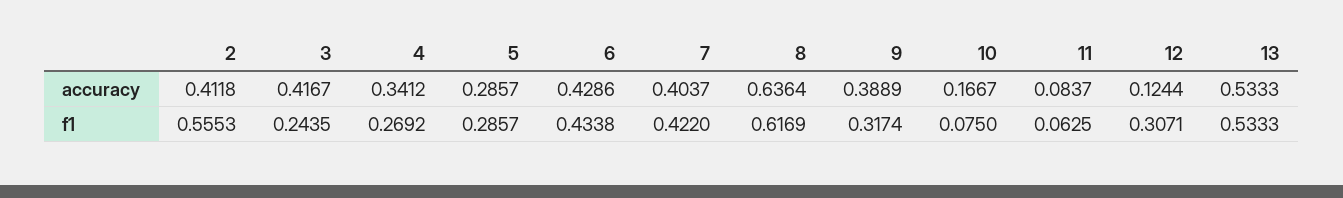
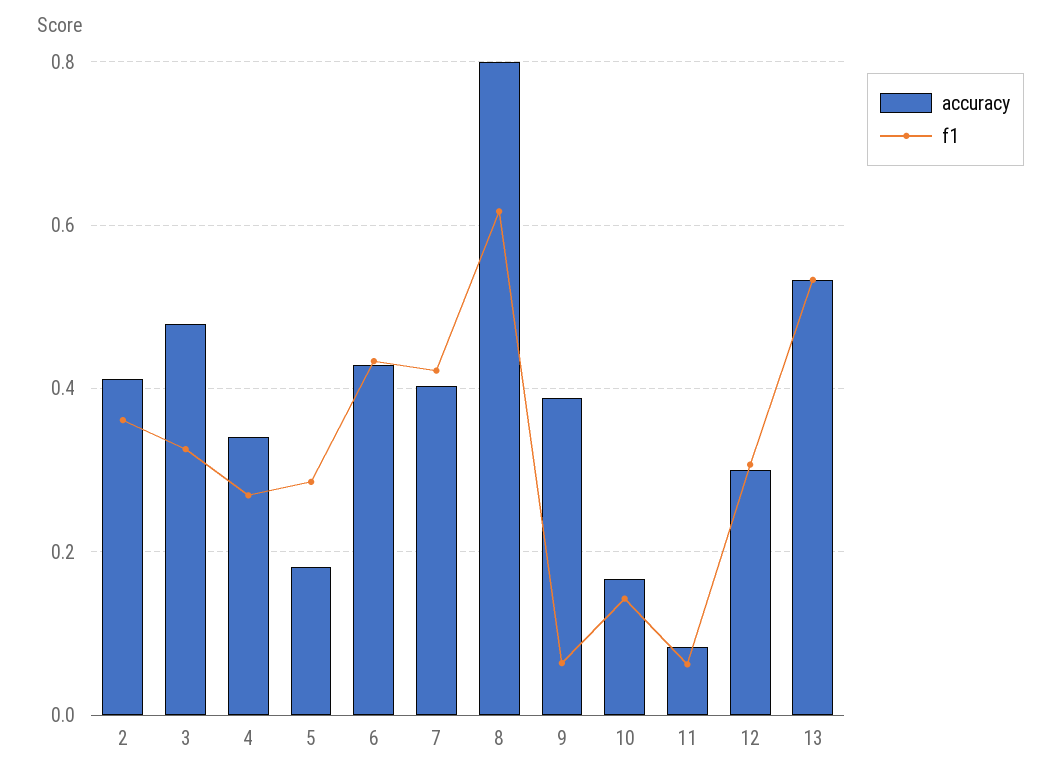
  {
    "accuracy": {
      "2": 0.4118,
-     "3": 0.4167,
+     "3": 0.48,
      "4": 0.3412,
-     "5": 0.2857,
+     "5": 0.18,
      "6": 0.4286,
      "7": 0.4037,
-     "8": 0.6364,
+     "8": 0.8,
      "9": 0.3889,
      "10": 0.1667,
      "11": 0.0837,
-     "12": 0.1244,
+     "12": 0.3,
      "13": 0.5333
    },
    "f1": {
-     "2": 0.5553,
+     "2": 0.36,
-     "3": 0.2435,
+     "3": 0.32,
      "4": 0.2692,
      "5": 0.2857,
      "6": 0.4338,
      "7": 0.422,
      "8": 0.6169,
-     "9": 0.3174,
+     "9": 0.06,
-     "10": 0.075,
+     "10": 0.14,
      "11": 0.0625,
      "12": 0.3071,
      "13": 0.5333
    }
  }

